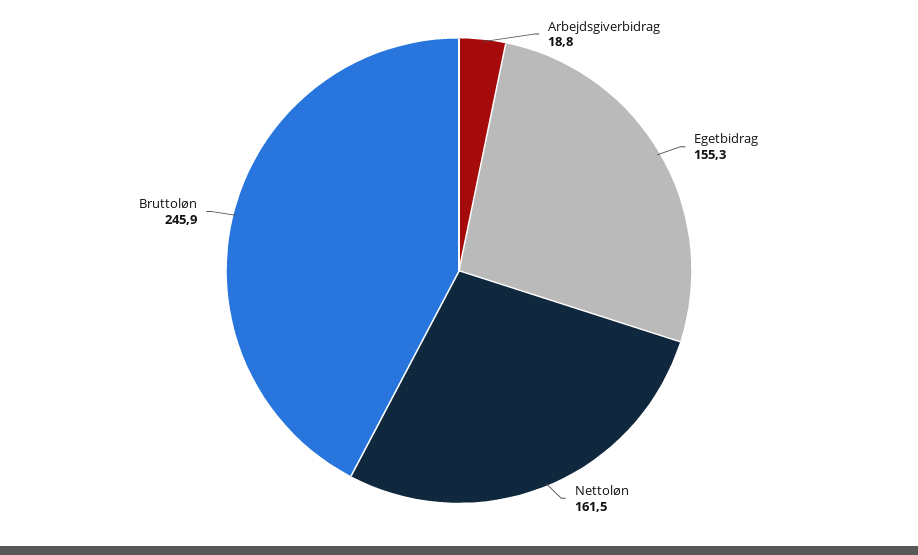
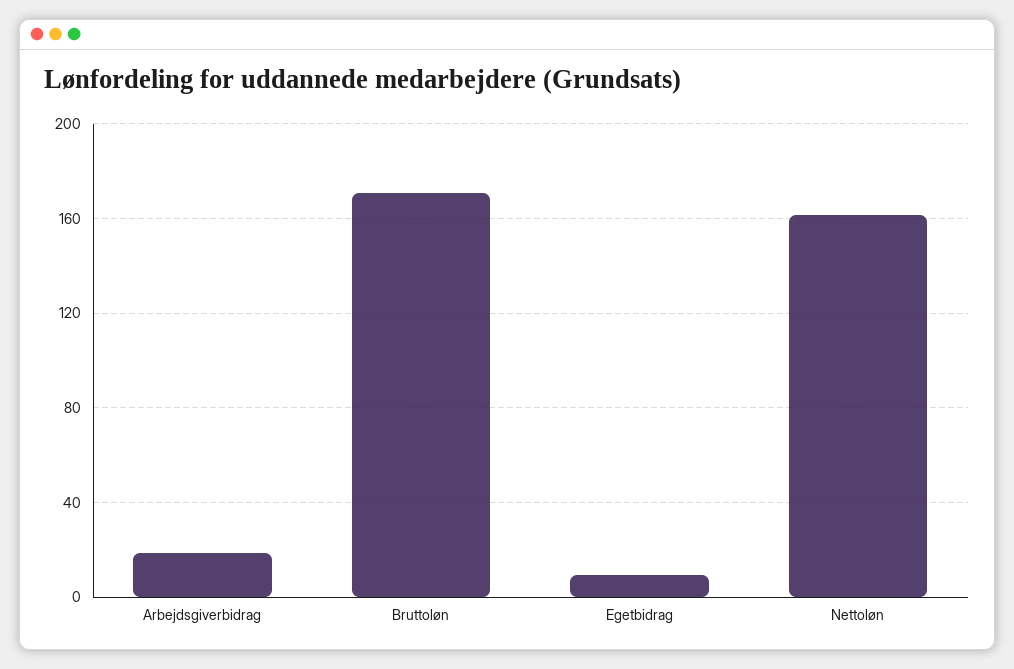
  {
    "Arbejdsgiverbidrag": 18.8,
-   "Egetbidrag": 155.3,
+   "Egetbidrag": 10,
    "Nettoløn": 161.5,
-   "Bruttoløn": 245.9
+   "Bruttoløn": 170
  }

